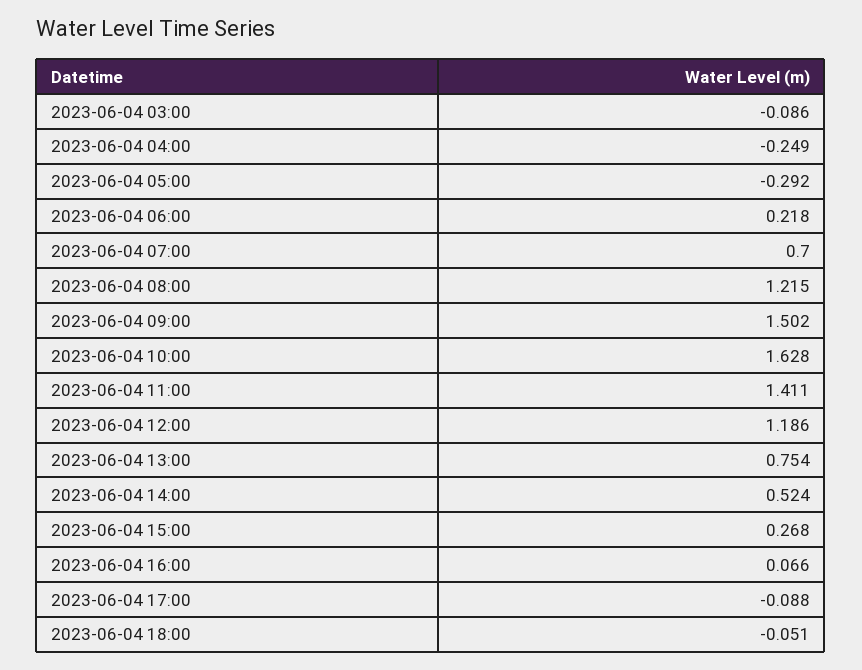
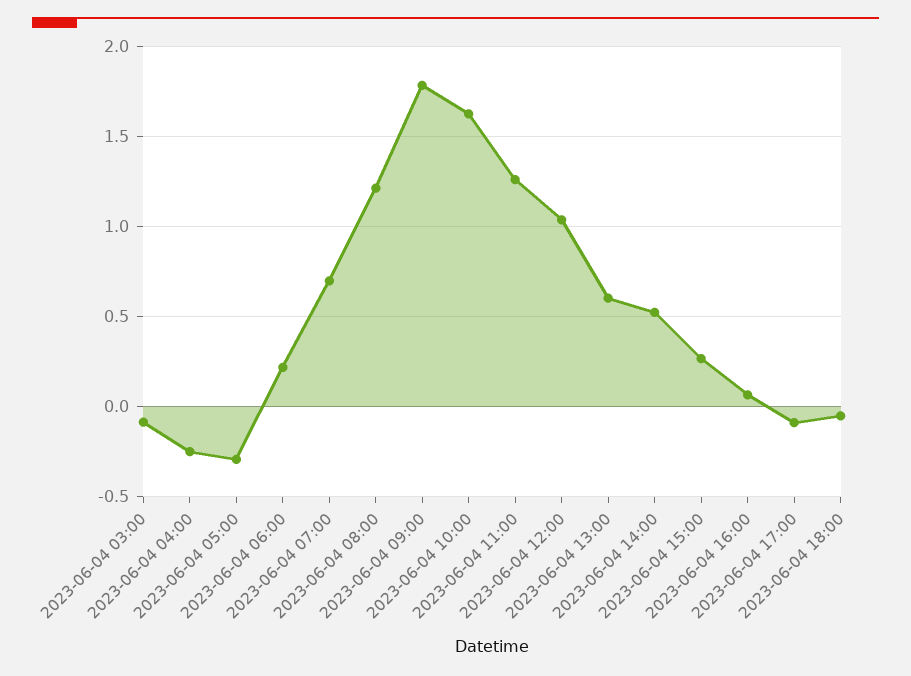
  {
    "2023-06-04 03:00": -0.086,
    "2023-06-04 04:00": -0.249,
    "2023-06-04 05:00": -0.292,
    "2023-06-04 06:00": 0.218,
    "2023-06-04 07:00": 0.7,
    "2023-06-04 08:00": 1.215,
-   "2023-06-04 09:00": 1.502,
+   "2023-06-04 09:00": 1.8,
    "2023-06-04 10:00": 1.628,
-   "2023-06-04 11:00": 1.411,
+   "2023-06-04 11:00": 1.25,
-   "2023-06-04 12:00": 1.186,
+   "2023-06-04 12:00": 1.05,
-   "2023-06-04 13:00": 0.754,
+   "2023-06-04 13:00": 0.6,
    "2023-06-04 14:00": 0.524,
    "2023-06-04 15:00": 0.268,
    "2023-06-04 16:00": 0.066,
    "2023-06-04 17:00": -0.088,
    "2023-06-04 18:00": -0.051
  }

